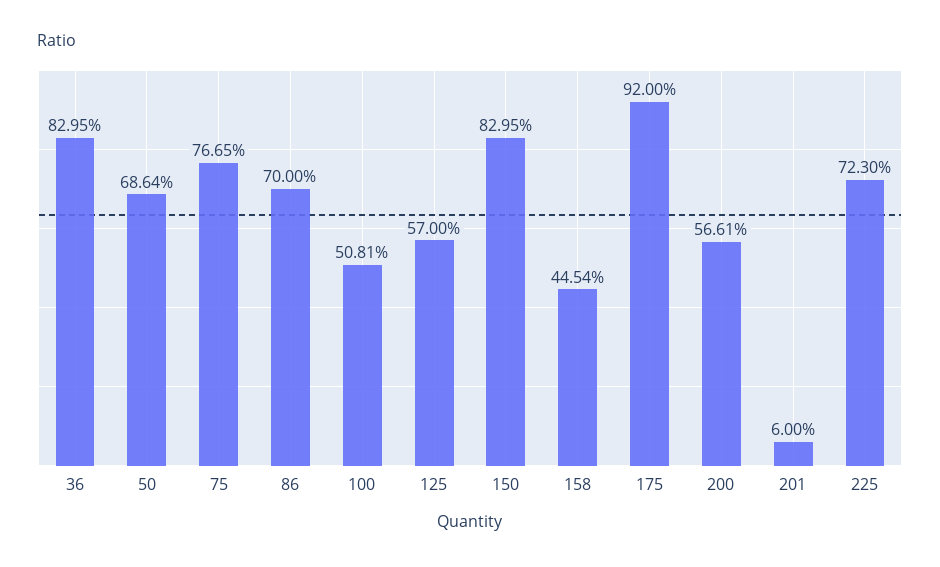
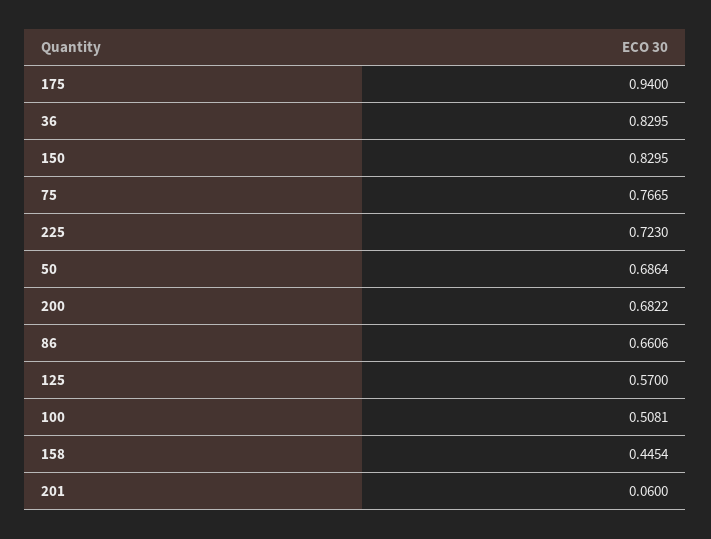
  {
    "36": 0.8295,
    "50": 0.6864,
    "75": 0.7665,
-   "86": 0.7,
+   "86": 0.6606,
    "100": 0.5081,
    "125": 0.57,
    "150": 0.8295,
    "158": 0.4454,
-   "175": 0.92,
+   "175": 0.94,
-   "200": 0.5661,
+   "200": 0.6822,
    "201": 0.06,
    "225": 0.723
  }

